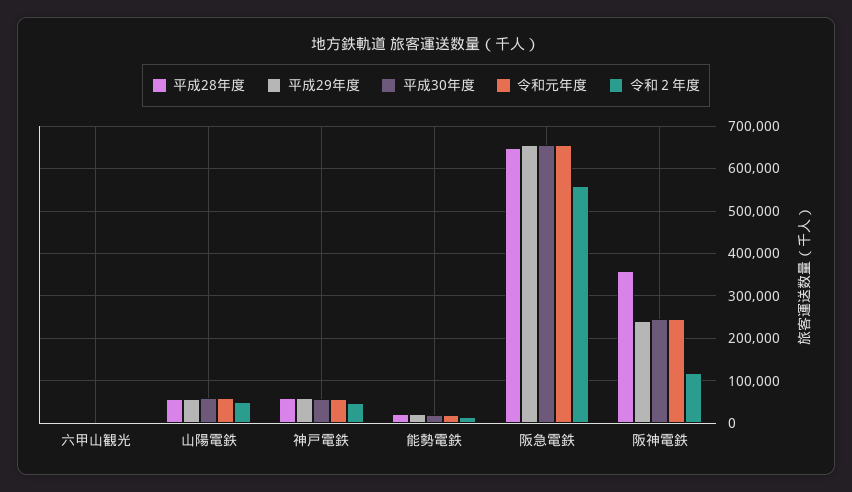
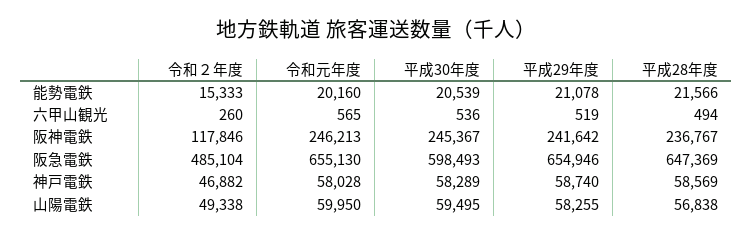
  {
    "平成28年度": {
      "六甲山観光": 494,
      "山陽電鉄": 56838,
      "神戸電鉄": 58569,
      "能勢電鉄": 21566,
      "阪急電鉄": 647369,
-     "阪神電鉄": 360000
+     "阪神電鉄": 236767
    },
    "平成29年度": {
      "六甲山観光": 519,
      "山陽電鉄": 58255,
      "神戸電鉄": 58740,
      "能勢電鉄": 21078,
      "阪急電鉄": 654946,
      "阪神電鉄": 241642
    },
    "平成30年度": {
      "六甲山観光": 536,
      "山陽電鉄": 59495,
      "神戸電鉄": 58289,
      "能勢電鉄": 20539,
-     "阪急電鉄": 660000,
+     "阪急電鉄": 598493,
      "阪神電鉄": 245367
    },
    "令和元年度": {
      "六甲山観光": 565,
      "山陽電鉄": 59950,
      "神戸電鉄": 58028,
      "能勢電鉄": 20160,
      "阪急電鉄": 655130,
      "阪神電鉄": 246213
    },
    "令和２年度": {
      "六甲山観光": 260,
      "山陽電鉄": 49338,
      "神戸電鉄": 46882,
      "能勢電鉄": 15333,
-     "阪急電鉄": 560000,
+     "阪急電鉄": 485104,
      "阪神電鉄": 117846
    }
  }

